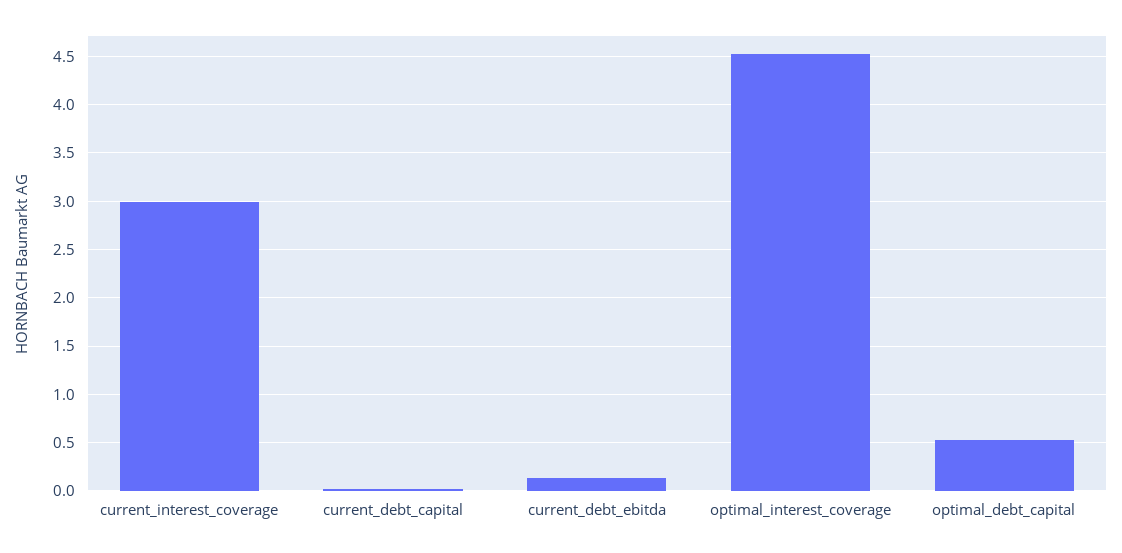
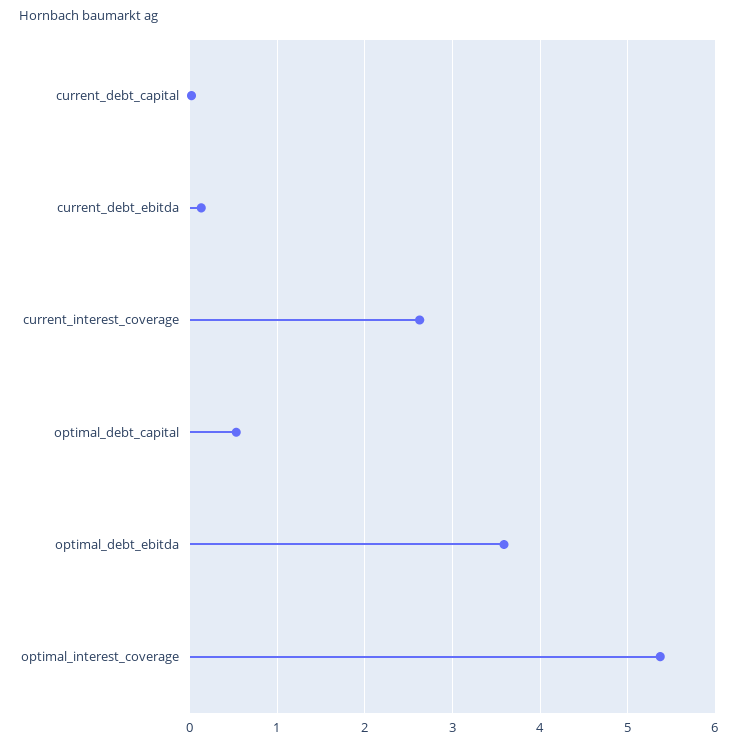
  {
-   "current_interest_coverage": 3,
+   "current_interest_coverage": 2.6,
    "current_debt_capital": 0,
    "current_debt_ebitda": 0.1,
-   "optimal_interest_coverage": 4.5,
+   "optimal_interest_coverage": 5.4,
-   "optimal_debt_capital": 0.5
+   "optimal_debt_capital": 0.5,
+   "optimal_debt_ebitda": 3.6
  }

